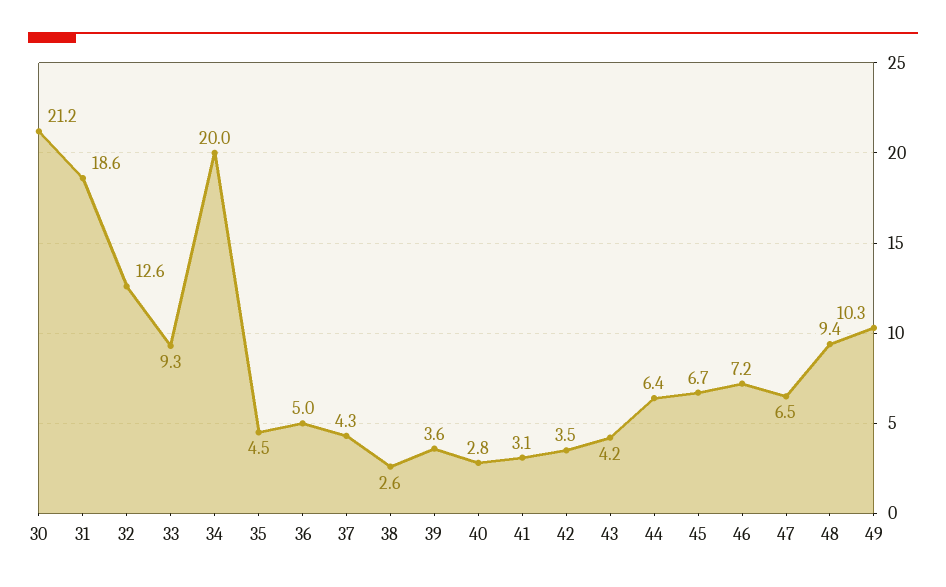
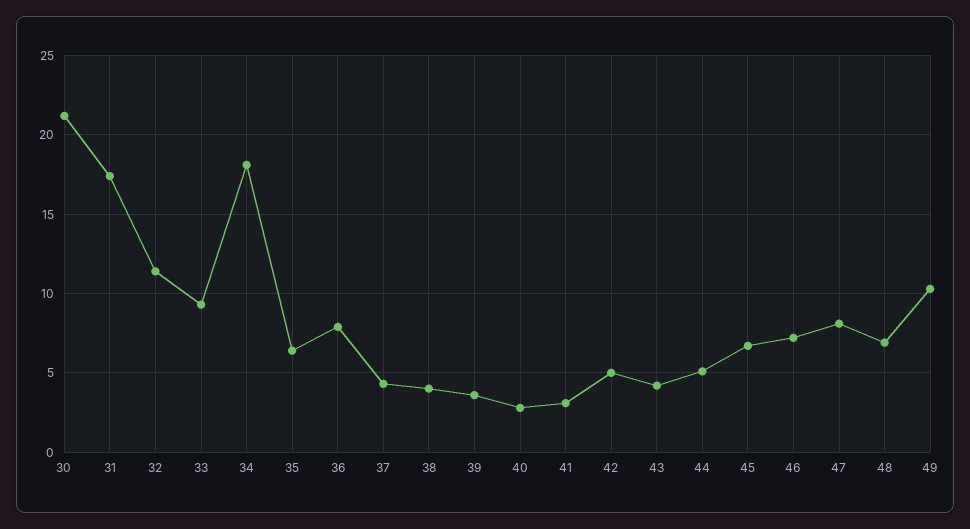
  {
    "30": 21.2,
-   "31": 18.6,
+   "31": 17.5,
-   "32": 12.6,
+   "32": 11.5,
    "33": 9.3,
-   "34": 20,
+   "34": 18,
-   "35": 4.5,
+   "35": 6.5,
-   "36": 5,
+   "36": 8,
    "37": 4.3,
-   "38": 2.6,
+   "38": 4,
    "39": 3.6,
    "40": 2.8,
    "41": 3.1,
-   "42": 3.5,
+   "42": 5,
    "43": 4.2,
-   "44": 6.4,
+   "44": 5,
    "45": 6.7,
    "46": 7.2,
-   "47": 6.5,
+   "47": 8,
-   "48": 9.4,
+   "48": 7,
    "49": 10.3
  }

